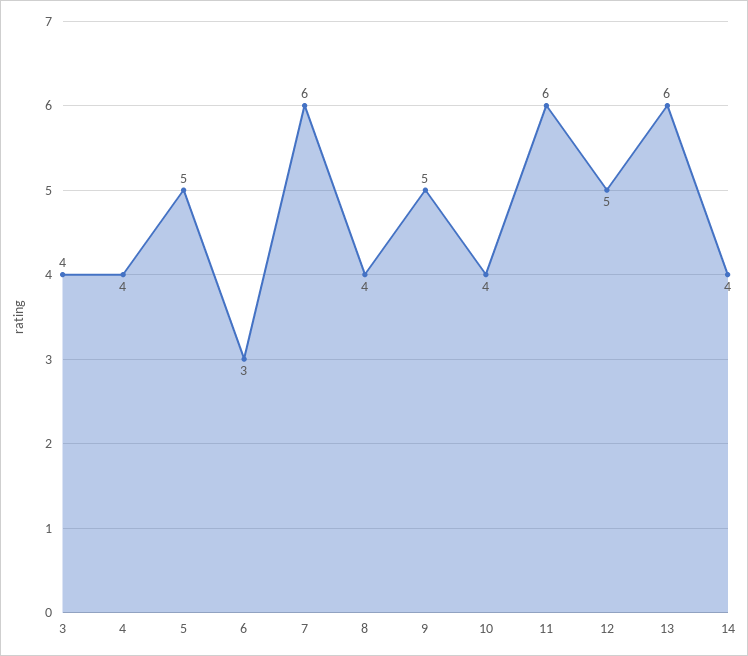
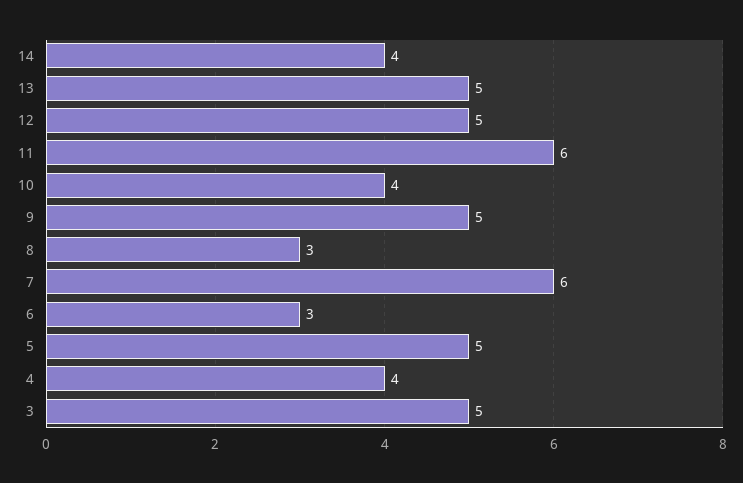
  {
-   "3": 4,
+   "3": 5,
    "4": 4,
    "5": 5,
    "6": 3,
    "7": 6,
-   "8": 4,
+   "8": 3,
    "9": 5,
    "10": 4,
    "11": 6,
    "12": 5,
-   "13": 6,
+   "13": 5,
    "14": 4
  }

